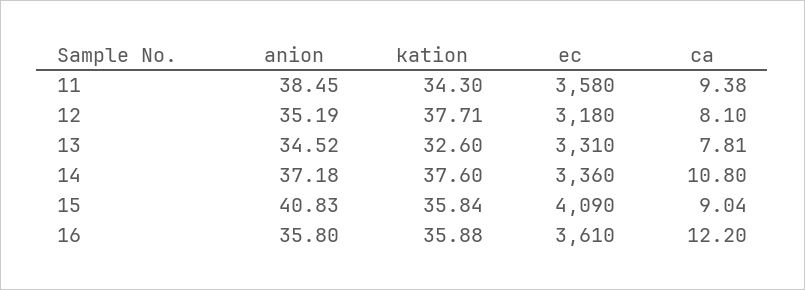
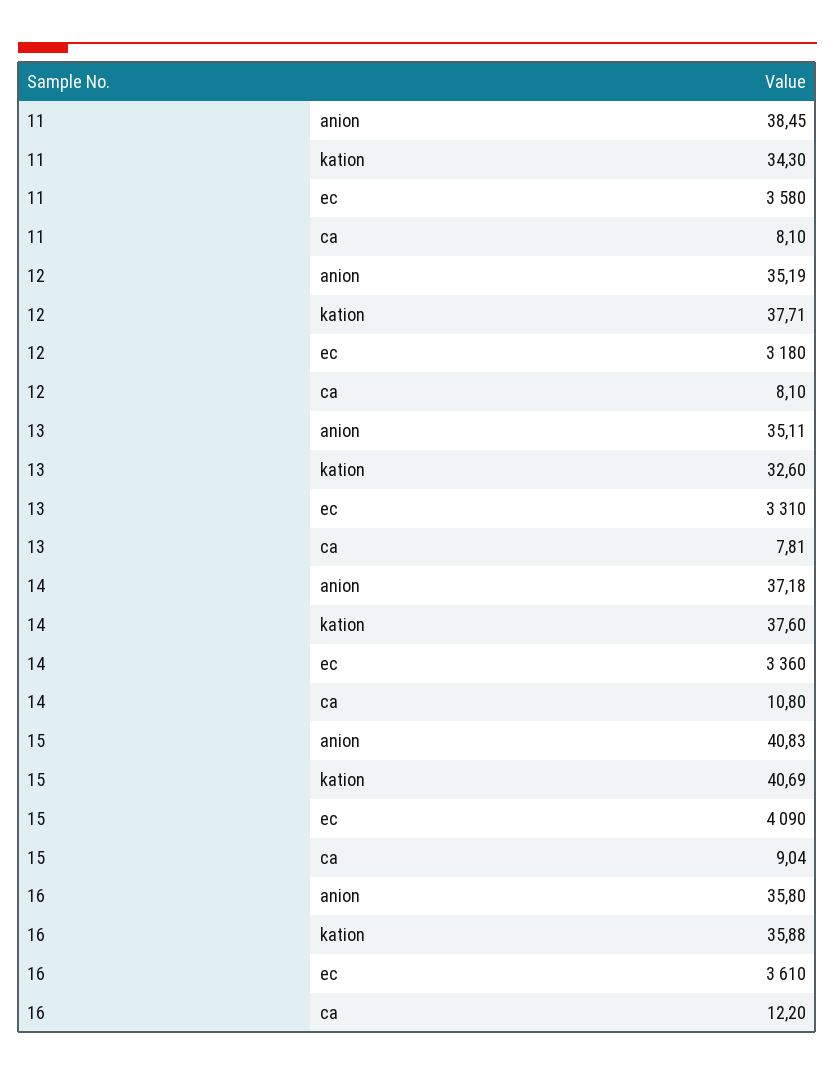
  {
    "anion": {
      "11": 38.45,
      "12": 35.19,
-     "13": 34.52,
+     "13": 35.11,
      "14": 37.18,
      "15": 40.83,
      "16": 35.8
    },
    "kation": {
      "11": 34.3,
      "12": 37.71,
      "13": 32.6,
      "14": 37.6,
-     "15": 35.84,
+     "15": 40.69,
      "16": 35.88
    },
    "ec": {
      "11": 3580,
      "12": 3180,
      "13": 3310,
      "14": 3360,
      "15": 4090,
      "16": 3610
    },
    "ca": {
-     "11": 9.38,
+     "11": 8.1,
      "12": 8.1,
      "13": 7.81,
      "14": 10.8,
      "15": 9.04,
      "16": 12.2
    }
  }

